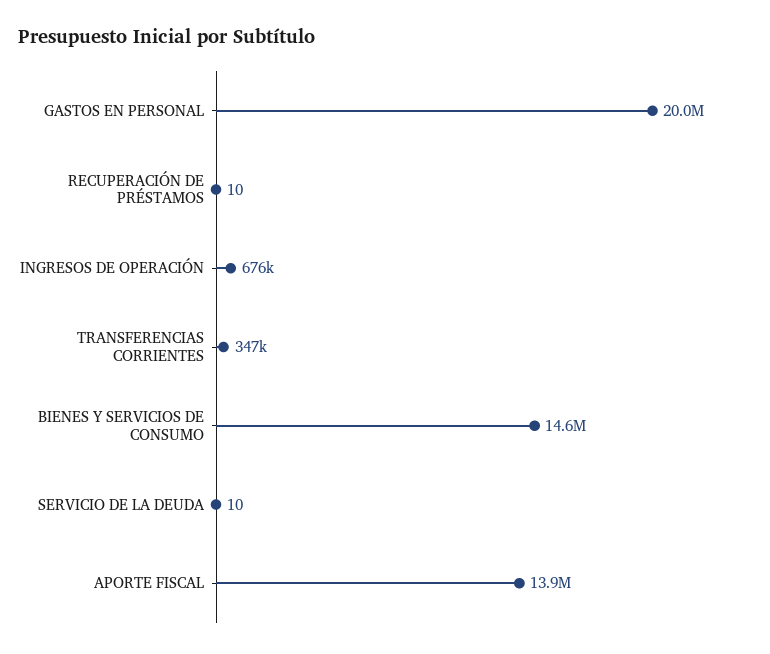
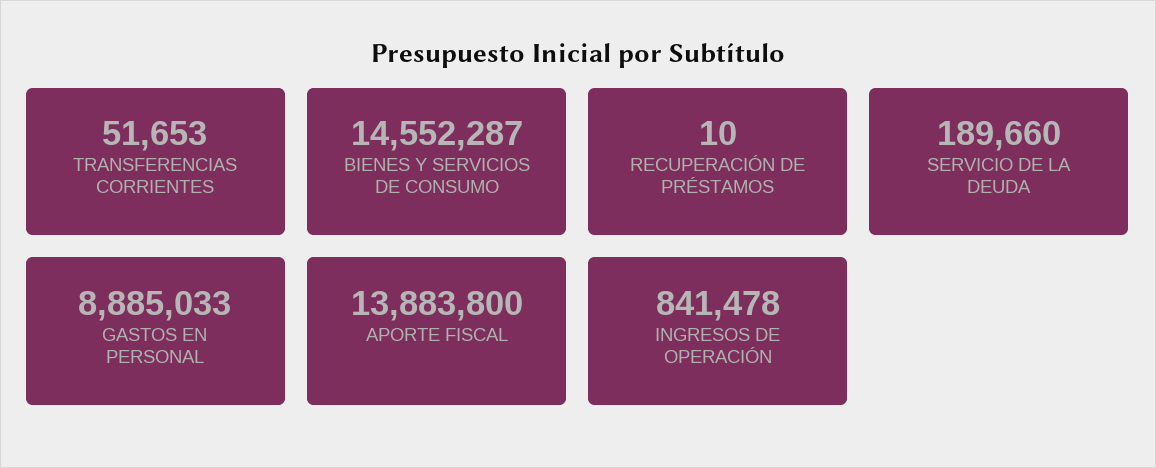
  {
-   "GASTOS EN PERSONAL": 20000000,
+   "GASTOS EN PERSONAL": 8885033,
    "RECUPERACIÓN DE PRÉSTAMOS": 10,
-   "INGRESOS DE OPERACIÓN": 676000,
+   "INGRESOS DE OPERACIÓN": 841478,
-   "TRANSFERENCIAS CORRIENTES": 347000,
+   "TRANSFERENCIAS CORRIENTES": 51653,
    "BIENES Y SERVICIOS DE CONSUMO": 14552287,
-   "SERVICIO DE LA DEUDA": 10,
+   "SERVICIO DE LA DEUDA": 189660,
    "APORTE FISCAL": 13883800
  }

